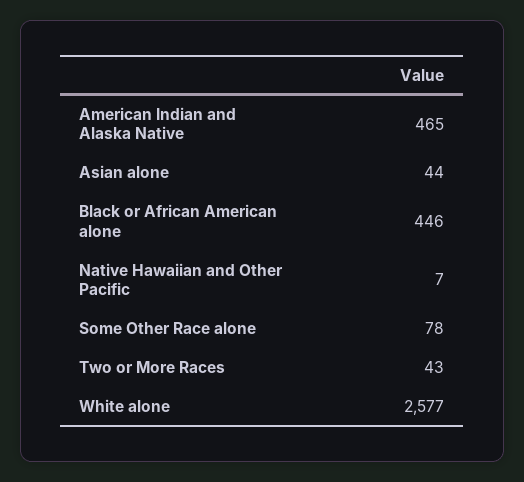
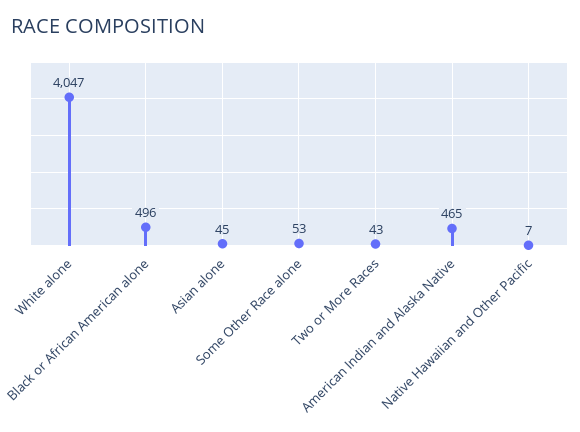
  {
    "American Indian and Alaska Native": 465,
-   "Asian alone": 44,
+   "Asian alone": 45,
-   "Black or African American alone": 446,
+   "Black or African American alone": 496,
    "Native Hawaiian and Other Pacific": 7,
-   "Some Other Race alone": 78,
+   "Some Other Race alone": 53,
    "Two or More Races": 43,
-   "White alone": 2577
+   "White alone": 4047
  }

